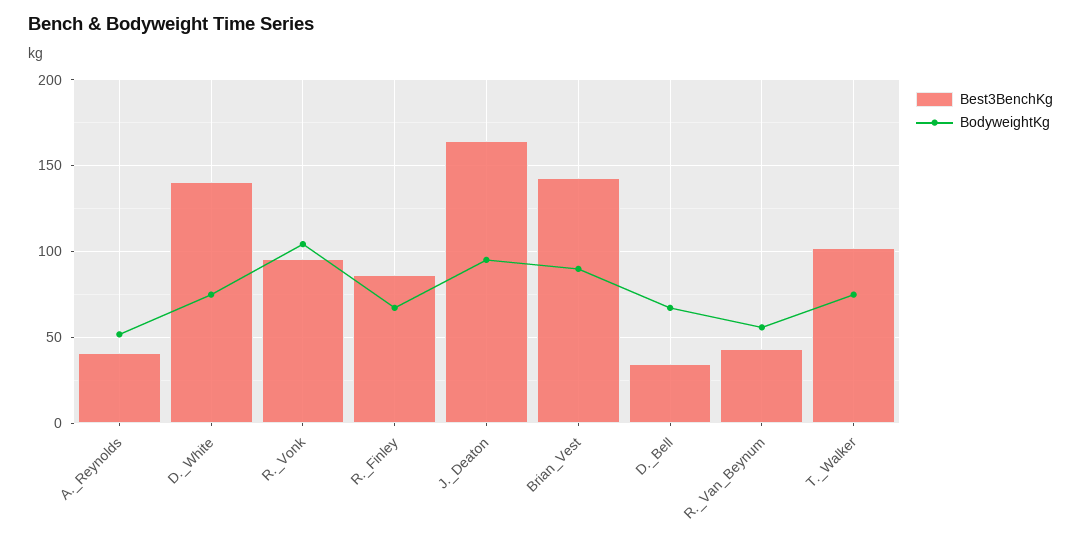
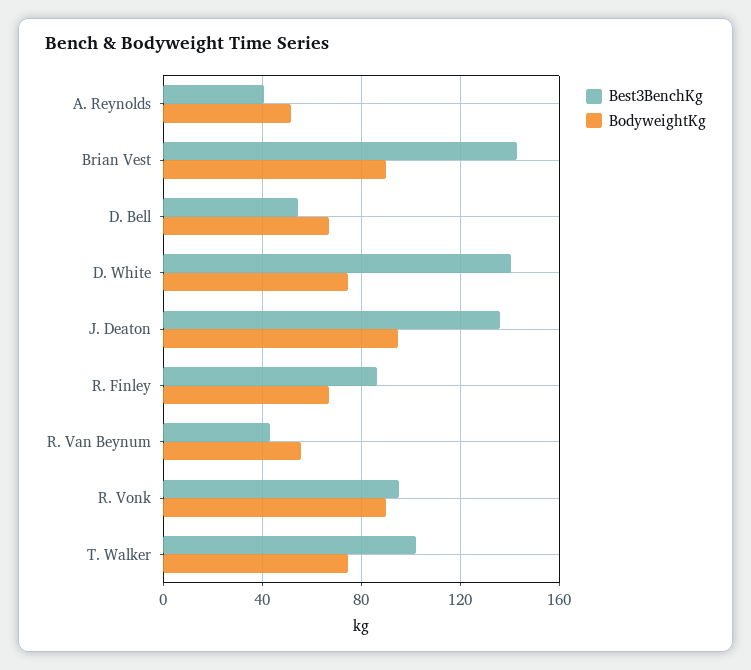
  {
    "Best3BenchKg": {
      "A._Reynolds": 40,
      "D._White": 140,
      "R._Vonk": 95,
      "R._Finley": 85,
-     "J._Deaton": 165,
+     "J._Deaton": 135,
      "Brian_Vest": 145,
-     "D._Bell": 35,
+     "D._Bell": 55,
      "R._Van_Beynum": 45,
      "T._Walker": 100
    },
    "BodyweightKg": {
      "A._Reynolds": 50,
      "D._White": 75,
-     "R._Vonk": 105,
+     "R._Vonk": 90,
      "R._Finley": 65,
      "J._Deaton": 95,
      "Brian_Vest": 90,
      "D._Bell": 65,
      "R._Van_Beynum": 55,
      "T._Walker": 75
    }
  }

